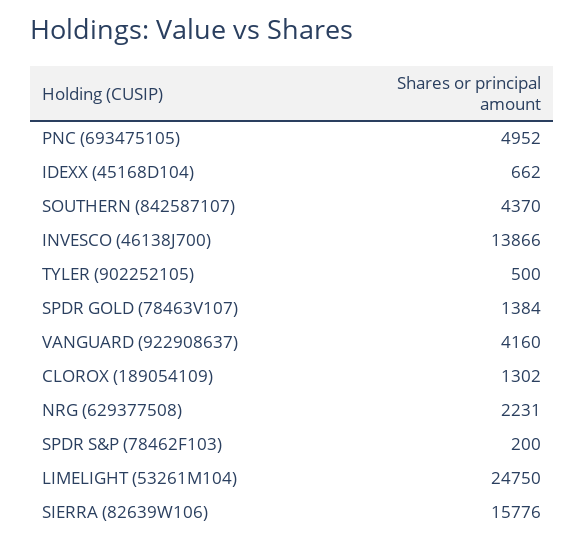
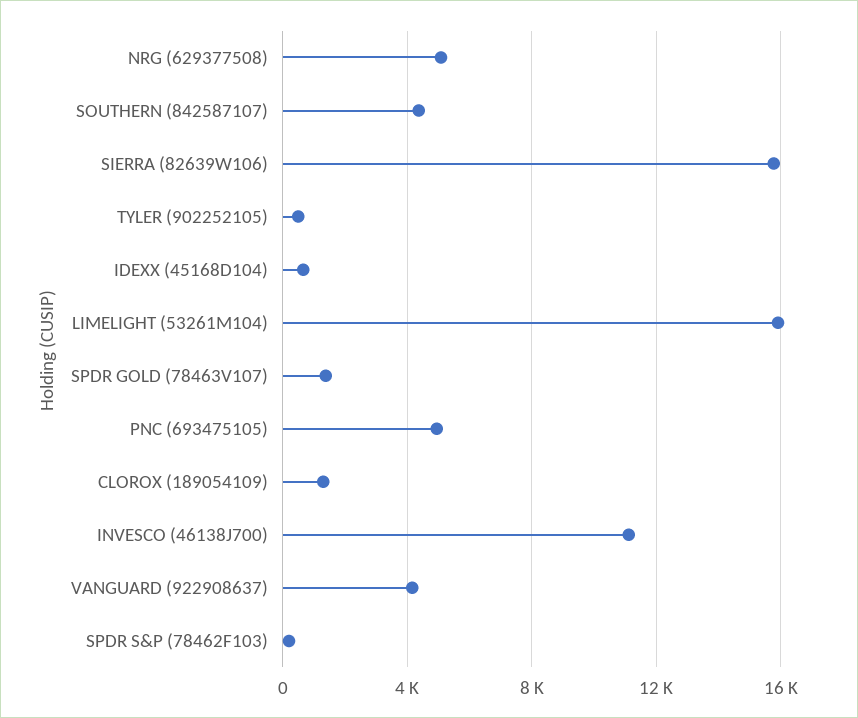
  {
    "PNC (693475105)": 4952,
    "IDEXX (45168D104)": 662,
    "SOUTHERN (842587107)": 4370,
-   "INVESCO (46138J700)": 13866,
+   "INVESCO (46138J700)": 11000,
    "TYLER (902252105)": 500,
    "SPDR GOLD (78463V107)": 1384,
    "VANGUARD (922908637)": 4160,
    "CLOROX (189054109)": 1302,
-   "NRG (629377508)": 2231,
+   "NRG (629377508)": 5000,
    "SPDR S&P (78462F103)": 200,
-   "LIMELIGHT (53261M104)": 24750,
+   "LIMELIGHT (53261M104)": 16000,
    "SIERRA (82639W106)": 15776
  }

